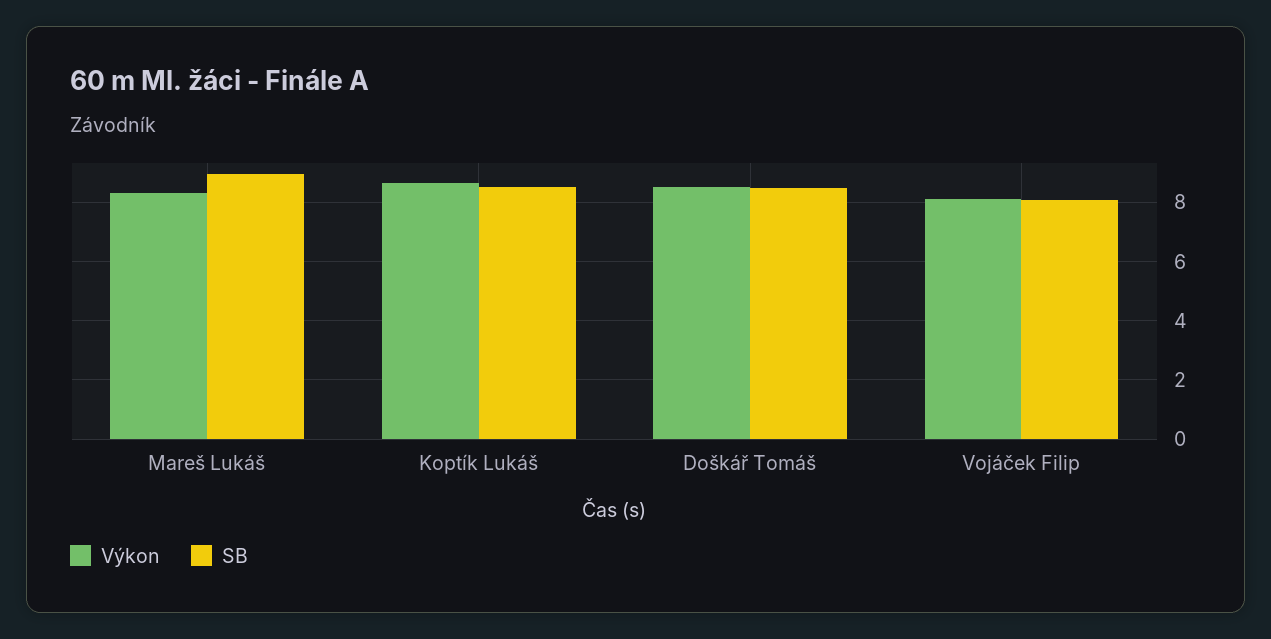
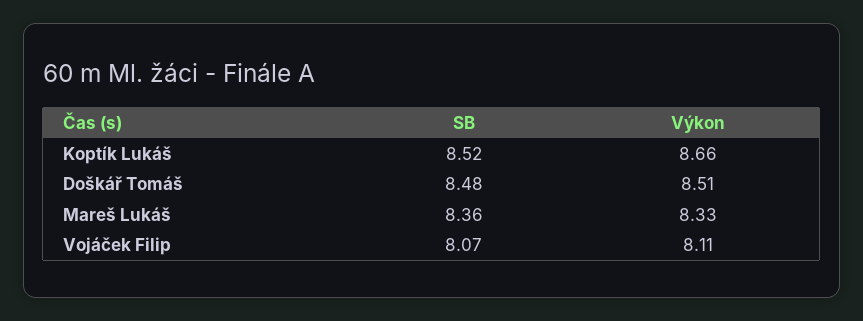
  {
    "Výkon": {
      "Mareš Lukáš": 8.33,
      "Koptík Lukáš": 8.66,
      "Doškář Tomáš": 8.51,
      "Vojáček Filip": 8.11
    },
    "SB": {
-     "Mareš Lukáš": 9,
+     "Mareš Lukáš": 8.36,
      "Koptík Lukáš": 8.52,
      "Doškář Tomáš": 8.48,
      "Vojáček Filip": 8.07
    }
  }

